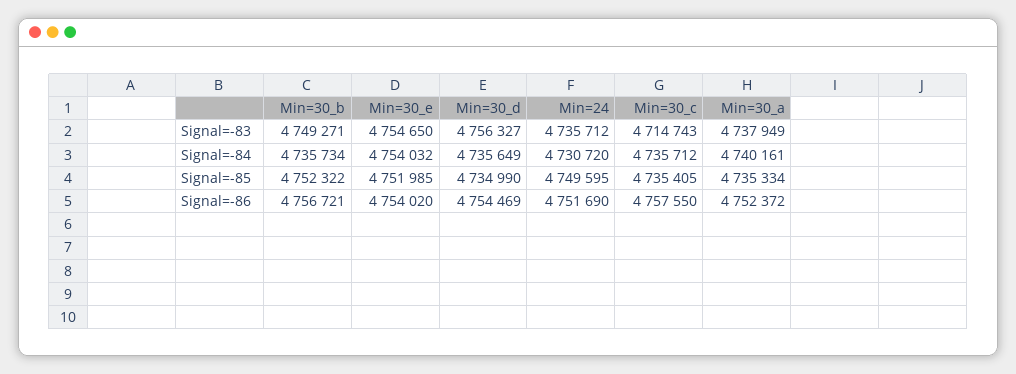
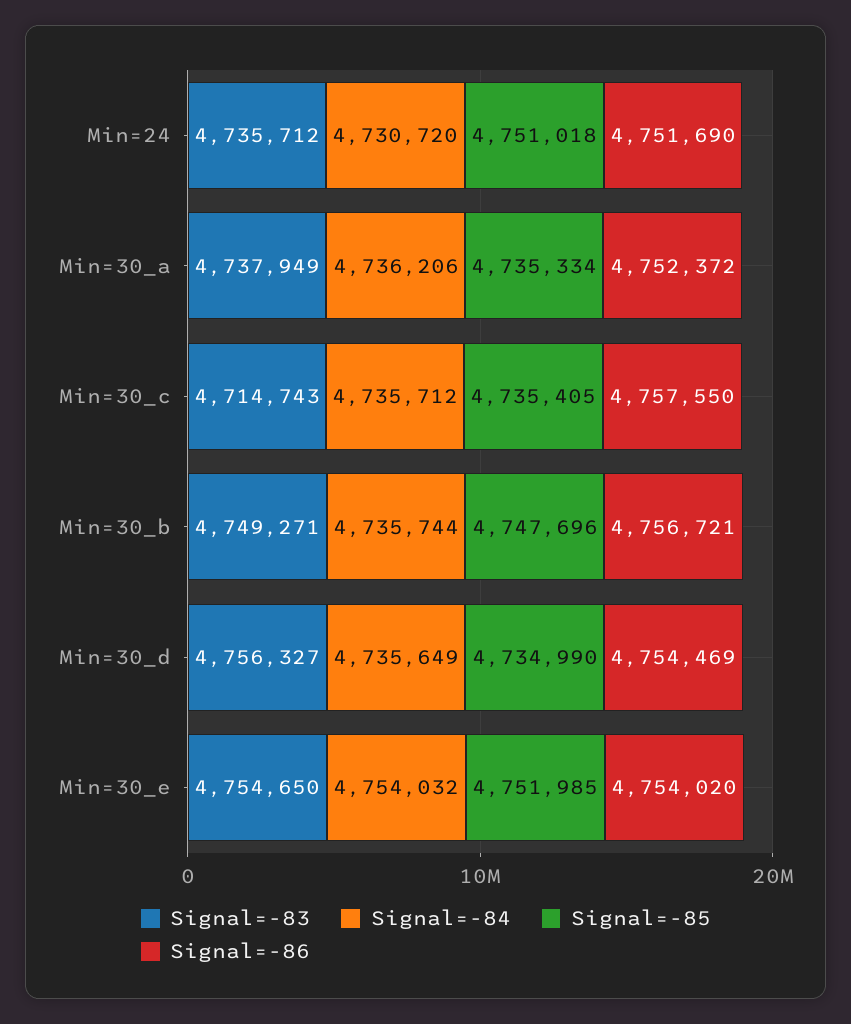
  {
    "Signal=-83": {
      "Min=30_b": 4749271,
      "Min=30_e": 4754650,
      "Min=30_d": 4756327,
      "Min=24": 4735712,
      "Min=30_c": 4714743,
      "Min=30_a": 4737949
    },
    "Signal=-84": {
-     "Min=30_b": 4735734,
+     "Min=30_b": 4735744,
      "Min=30_e": 4754032,
      "Min=30_d": 4735649,
      "Min=24": 4730720,
      "Min=30_c": 4735712,
-     "Min=30_a": 4740161
+     "Min=30_a": 4736206
    },
    "Signal=-85": {
-     "Min=30_b": 4752322,
+     "Min=30_b": 4747696,
      "Min=30_e": 4751985,
      "Min=30_d": 4734990,
-     "Min=24": 4749595,
+     "Min=24": 4751018,
      "Min=30_c": 4735405,
      "Min=30_a": 4735334
    },
    "Signal=-86": {
      "Min=30_b": 4756721,
      "Min=30_e": 4754020,
      "Min=30_d": 4754469,
      "Min=24": 4751690,
      "Min=30_c": 4757550,
      "Min=30_a": 4752372
    }
  }

